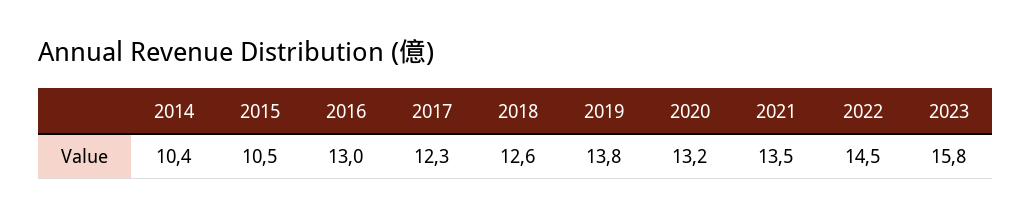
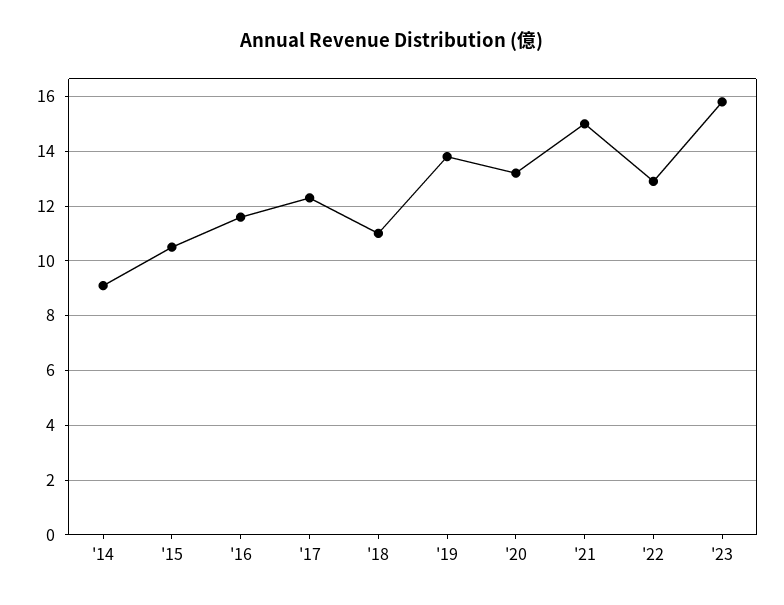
  {
-   "2014": 10.4,
+   "2014": 9,
    "2015": 10.5,
-   "2016": 13,
+   "2016": 11.5,
    "2017": 12.3,
-   "2018": 12.6,
+   "2018": 11,
    "2019": 13.8,
    "2020": 13.2,
-   "2021": 13.5,
+   "2021": 15,
-   "2022": 14.5,
+   "2022": 13,
    "2023": 15.8
  }

